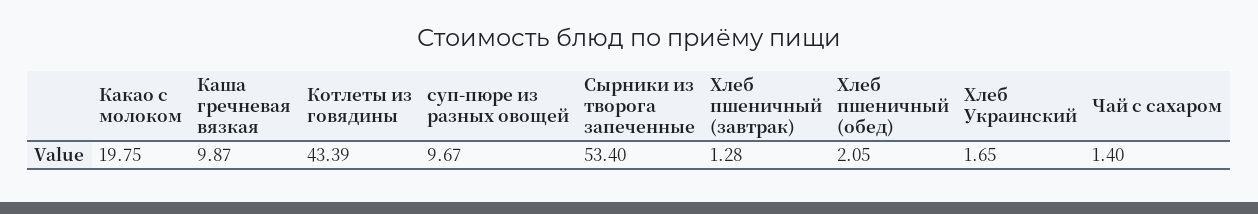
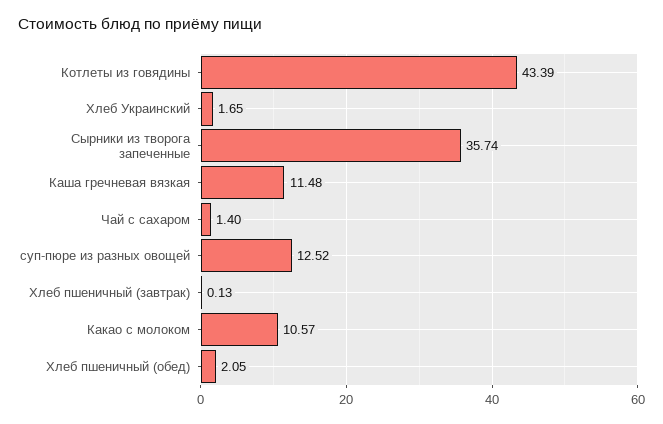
  {
-   "Какао с молоком": 19.75,
+   "Какао с молоком": 10.57,
-   "Каша гречневая вязкая": 9.87,
+   "Каша гречневая вязкая": 11.48,
    "Котлеты из говядины": 43.39,
-   "суп-пюре из разных овощей": 9.67,
+   "суп-пюре из разных овощей": 12.52,
-   "Сырники из творога запеченные": 53.4,
+   "Сырники из творога запеченные": 35.74,
-   "Хлеб пшеничный (завтрак)": 1.28,
+   "Хлеб пшеничный (завтрак)": 0.13,
    "Хлеб пшеничный (обед)": 2.05,
    "Хлеб Украинский": 1.65,
    "Чай с сахаром": 1.4
  }

